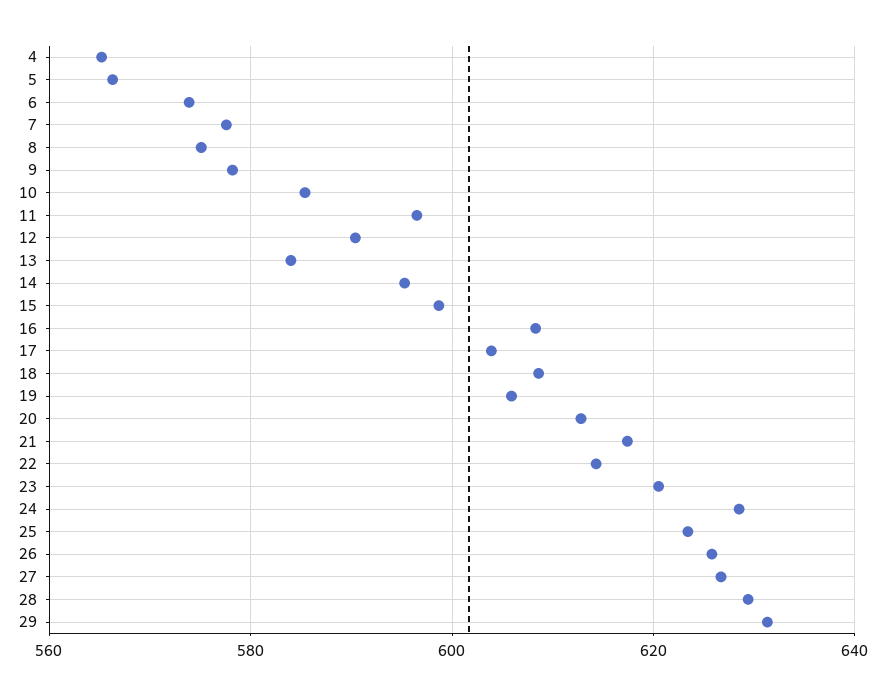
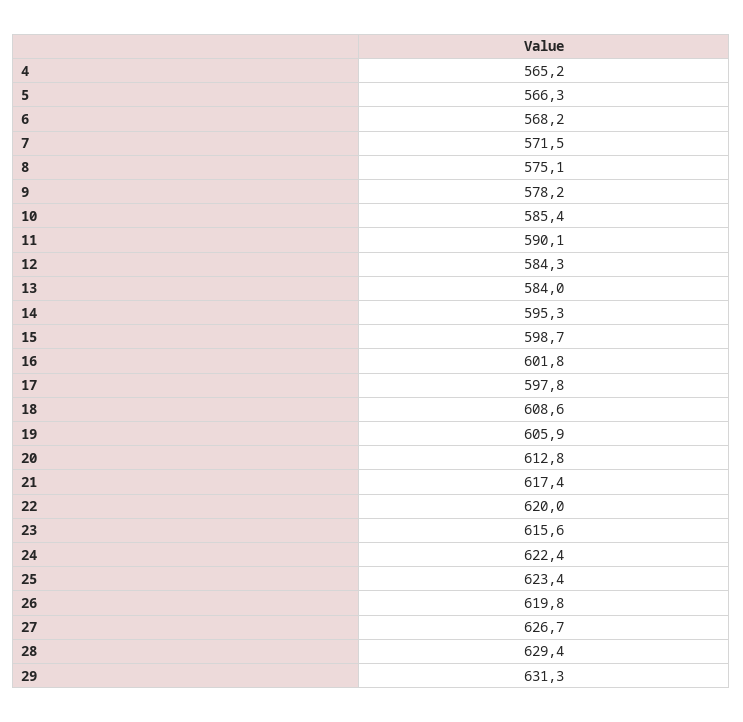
  {
    "4": 565.2,
    "5": 566.3,
-   "6": 574,
+   "6": 568.2,
-   "7": 578,
+   "7": 571.5,
    "8": 575.1,
    "9": 578.2,
    "10": 585.4,
-   "11": 596,
+   "11": 590.1,
-   "12": 590,
+   "12": 584.3,
    "13": 584,
    "14": 595.3,
    "15": 598.7,
-   "16": 608,
+   "16": 601.8,
-   "17": 604,
+   "17": 597.8,
    "18": 608.6,
    "19": 605.9,
    "20": 612.8,
    "21": 617.4,
-   "22": 614,
+   "22": 620,
-   "23": 620,
+   "23": 615.6,
-   "24": 628,
+   "24": 622.4,
    "25": 623.4,
-   "26": 626,
+   "26": 619.8,
    "27": 626.7,
    "28": 629.4,
    "29": 631.3
  }

